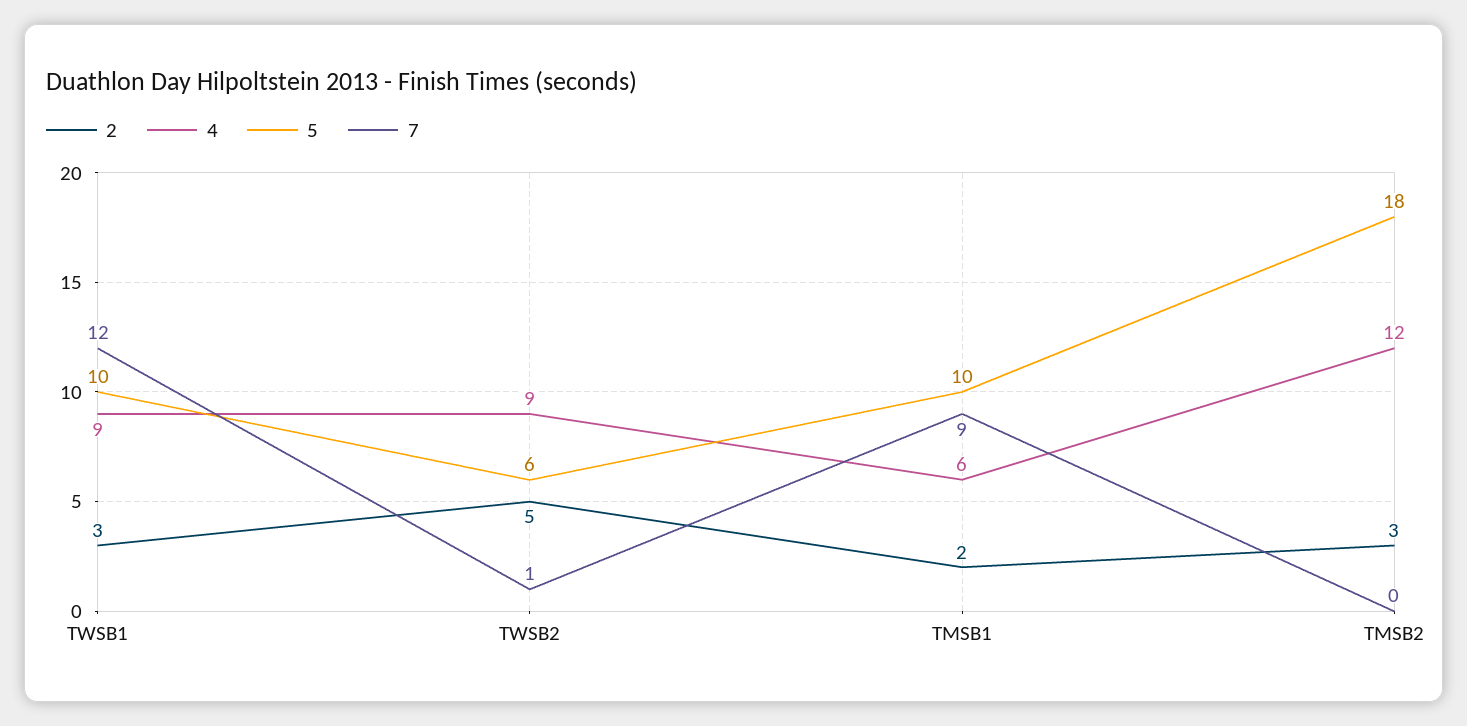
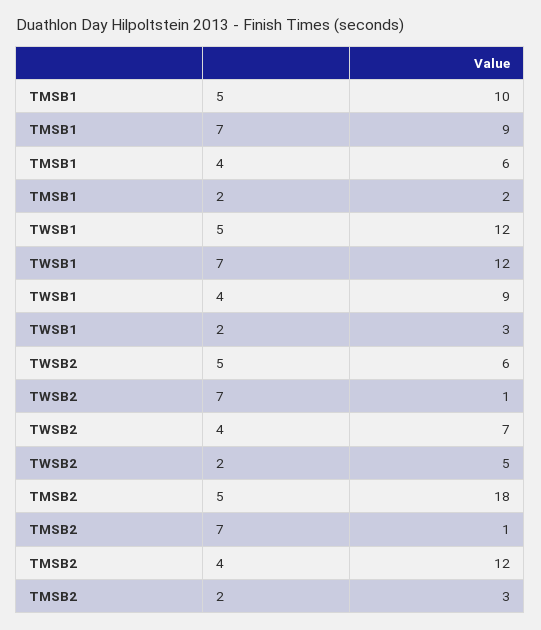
  {
    "2": {
      "TWSB1": 3,
      "TWSB2": 5,
      "TMSB1": 2,
      "TMSB2": 3
    },
    "4": {
      "TWSB1": 9,
-     "TWSB2": 9,
+     "TWSB2": 7,
      "TMSB1": 6,
      "TMSB2": 12
    },
    "5": {
-     "TWSB1": 10,
+     "TWSB1": 12,
      "TWSB2": 6,
      "TMSB1": 10,
      "TMSB2": 18
    },
    "7": {
      "TWSB1": 12,
      "TWSB2": 1,
      "TMSB1": 9,
-     "TMSB2": 0
+     "TMSB2": 1
    }
  }

